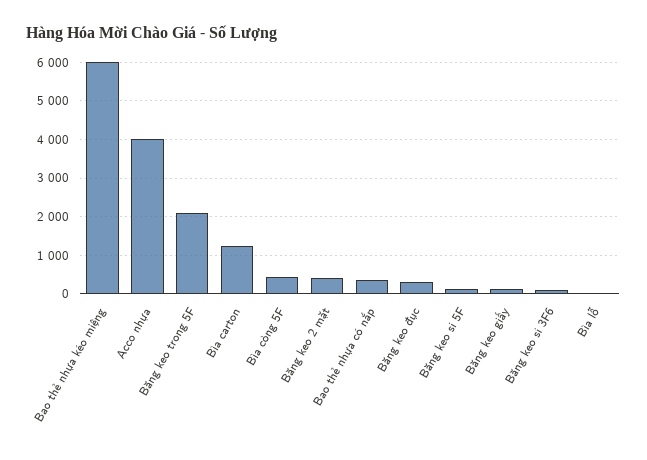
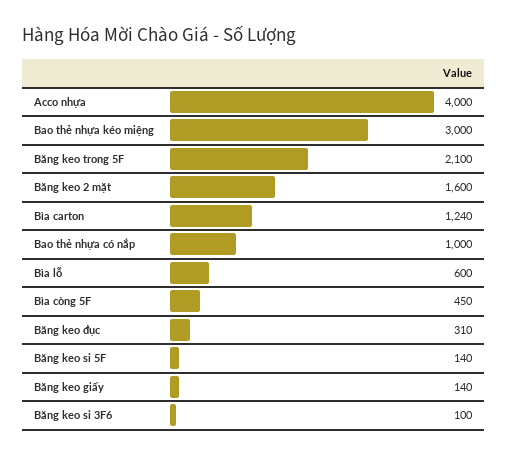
  {
-   "Bao thẻ nhựa kéo miệng": 6000,
+   "Bao thẻ nhựa kéo miệng": 3000,
    "Acco nhựa": 4000,
    "Băng keo trong 5F": 2100,
    "Bìa carton": 1240,
    "Bìa còng 5F": 450,
-   "Băng keo 2 mặt": 400,
+   "Băng keo 2 mặt": 1600,
-   "Bao thẻ nhựa có nắp": 400,
+   "Bao thẻ nhựa có nắp": 1000,
    "Băng keo đục": 310,
    "Băng keo si 5F": 140,
    "Băng keo giấy": 140,
    "Băng keo si 3F6": 100,
-   "Bìa lỗ": 0
+   "Bìa lỗ": 600
  }

